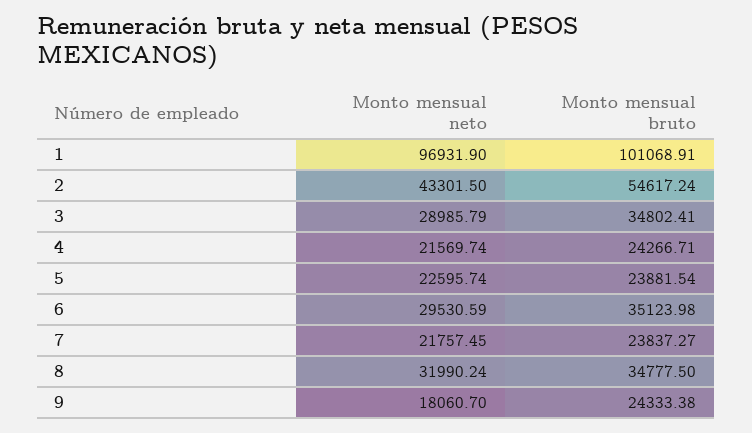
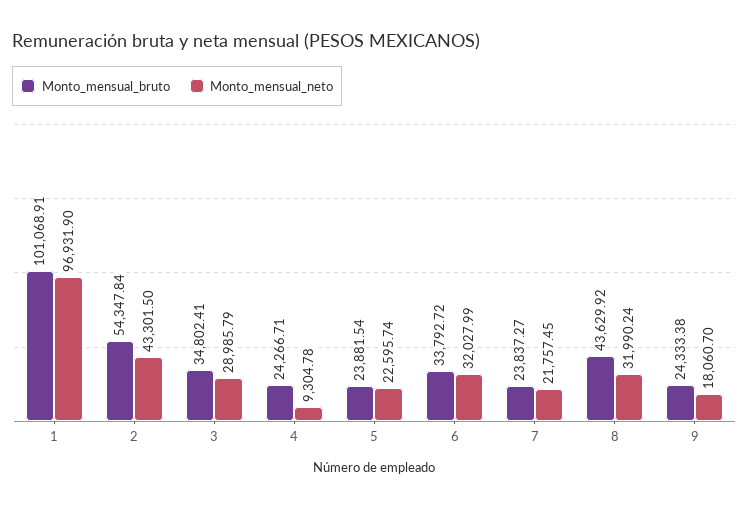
  {
    "Monto mensual neto": {
      "1": 96931.9,
      "2": 43301.5,
      "3": 28985.79,
-     "4": 21569.74,
+     "4": 9304.78,
      "5": 22595.74,
-     "6": 29530.59,
+     "6": 32027.99,
      "7": 21757.45,
      "8": 31990.24,
      "9": 18060.7
    },
    "Monto mensual bruto": {
      "1": 101068.91,
-     "2": 54617.24,
+     "2": 54347.84,
      "3": 34802.41,
      "4": 24266.71,
      "5": 23881.54,
-     "6": 35123.98,
+     "6": 33792.72,
      "7": 23837.27,
-     "8": 34777.5,
+     "8": 43629.92,
      "9": 24333.38
    }
  }

